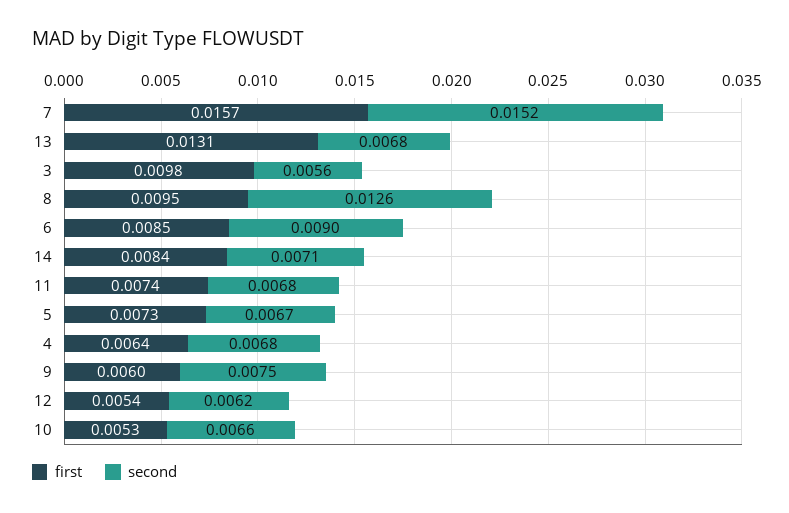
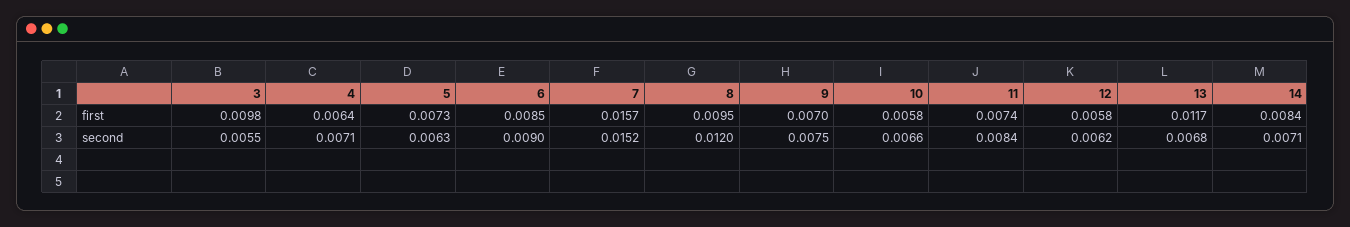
  {
    "first": {
      "7": 0.0157,
-     "13": 0.0131,
+     "13": 0.0117,
      "3": 0.0098,
      "8": 0.0095,
      "6": 0.0085,
      "14": 0.0084,
      "11": 0.0074,
      "5": 0.0073,
      "4": 0.0064,
-     "9": 0.006,
+     "9": 0.007,
-     "12": 0.0054,
+     "12": 0.0058,
-     "10": 0.0053
+     "10": 0.0058
    },
    "second": {
      "7": 0.0152,
      "13": 0.0068,
-     "3": 0.0056,
+     "3": 0.0055,
-     "8": 0.0126,
+     "8": 0.012,
      "6": 0.009,
      "14": 0.0071,
-     "11": 0.0068,
+     "11": 0.0084,
-     "5": 0.0067,
+     "5": 0.0063,
-     "4": 0.0068,
+     "4": 0.0071,
      "9": 0.0075,
      "12": 0.0062,
      "10": 0.0066
    }
  }

